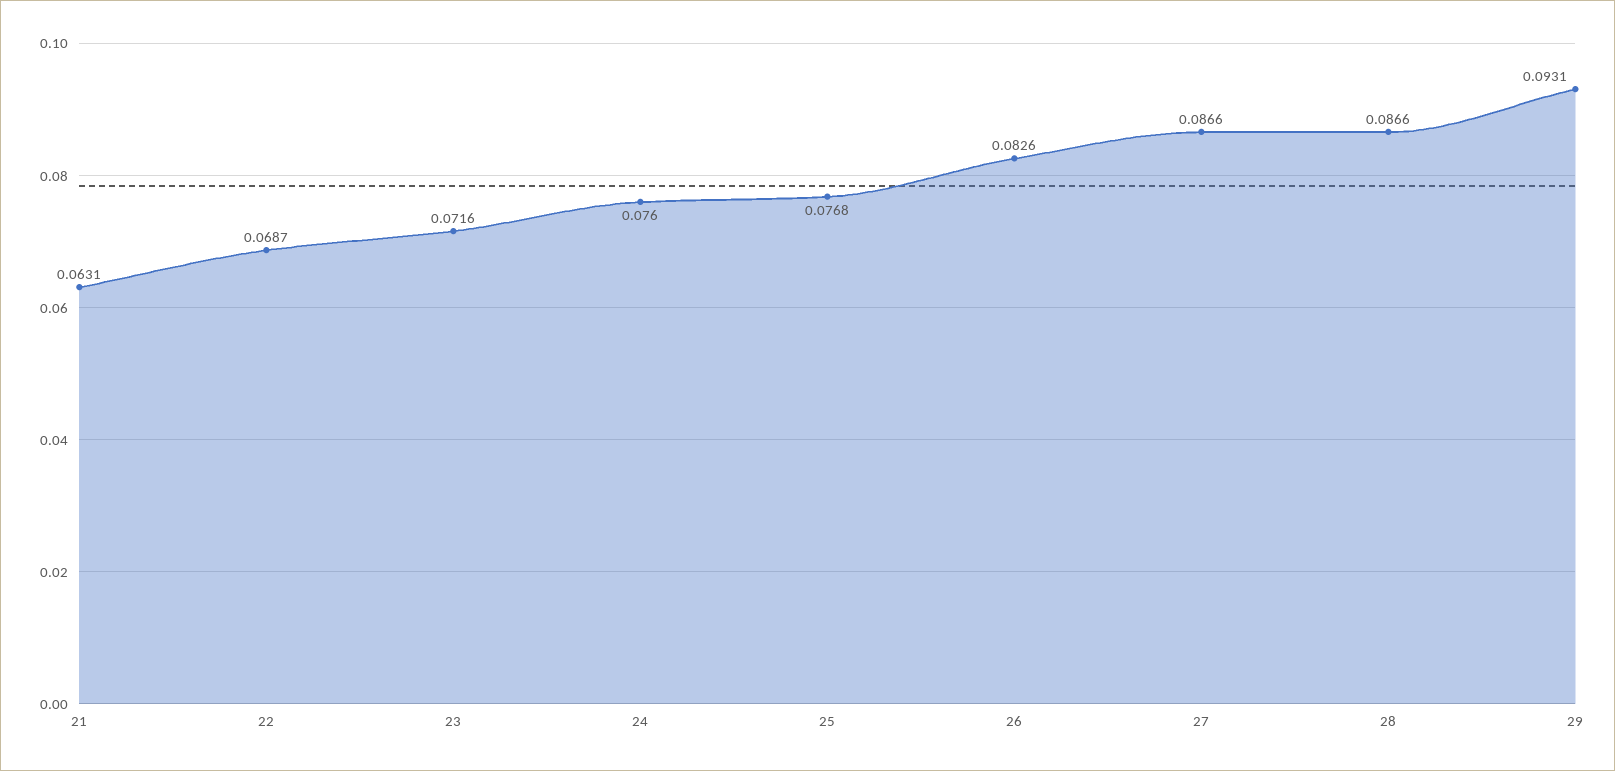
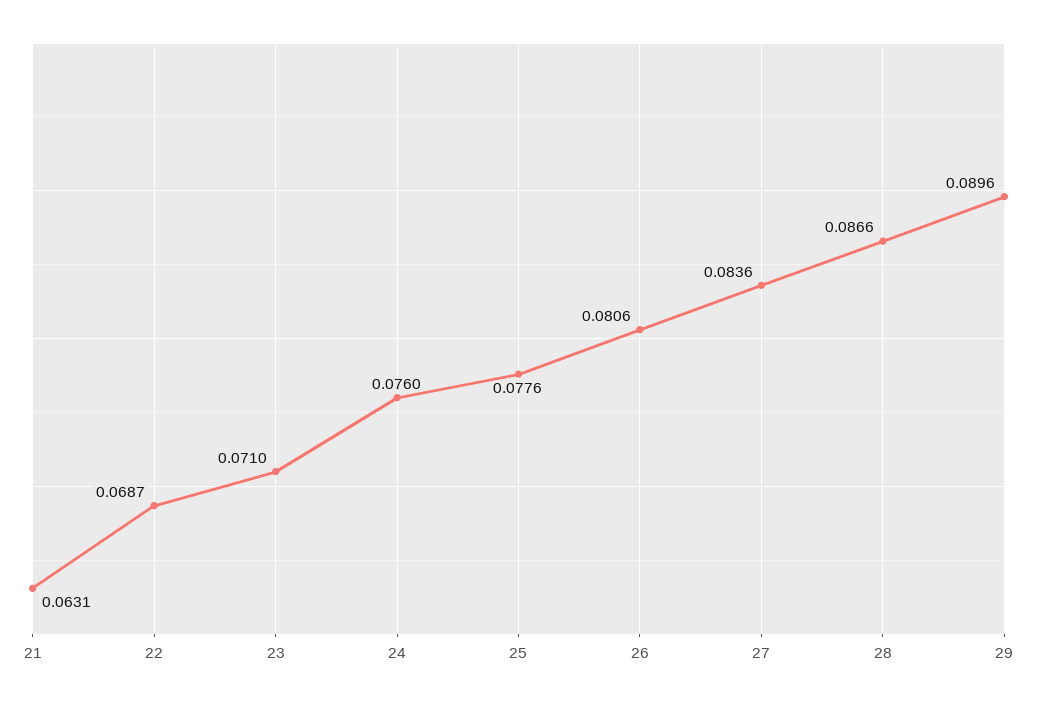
  {
    "21": 0.0631,
    "22": 0.0687,
-   "23": 0.0716,
+   "23": 0.071,
    "24": 0.076,
-   "25": 0.0768,
+   "25": 0.0776,
-   "26": 0.0826,
+   "26": 0.0806,
-   "27": 0.0866,
+   "27": 0.0836,
    "28": 0.0866,
-   "29": 0.0931
+   "29": 0.0896
  }

